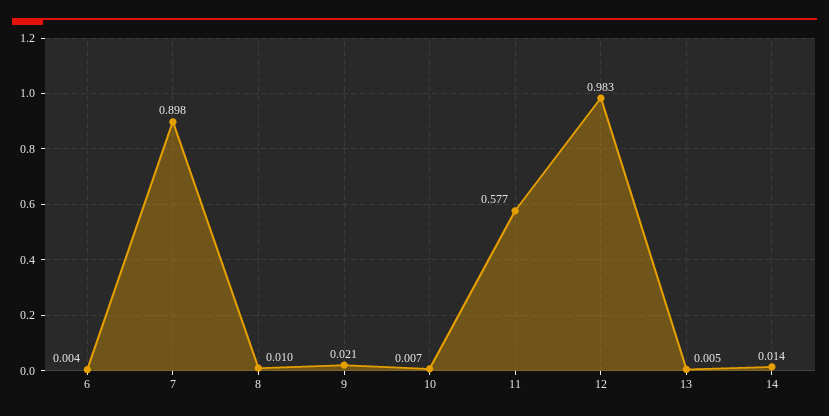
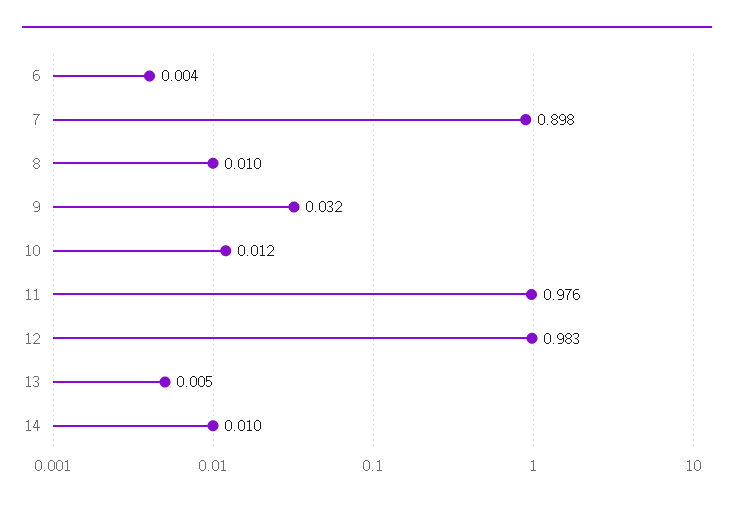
  {
    "6": 0.004,
    "7": 0.898,
    "8": 0.01,
-   "9": 0.021,
+   "9": 0.032,
-   "10": 0.007,
+   "10": 0.012,
-   "11": 0.577,
+   "11": 0.976,
    "12": 0.983,
    "13": 0.005,
-   "14": 0.014
+   "14": 0.01
  }

